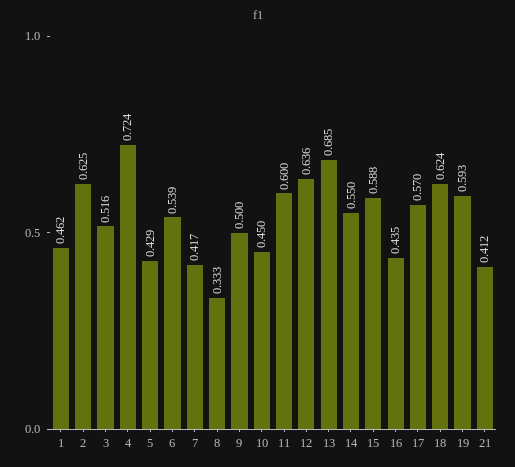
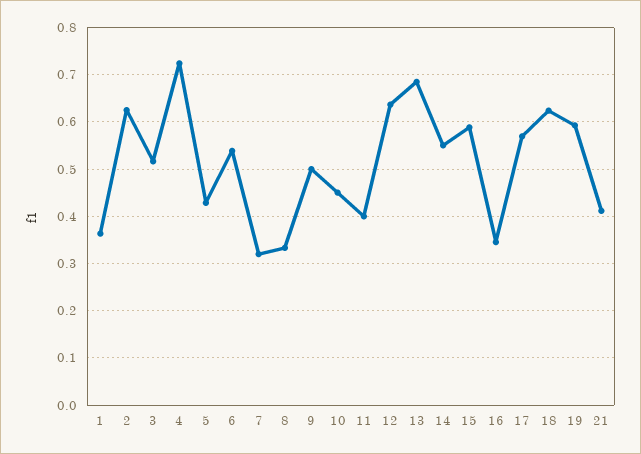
  {
-   "1": 0.462,
+   "1": 0.36,
    "2": 0.625,
    "3": 0.516,
    "4": 0.724,
    "5": 0.429,
    "6": 0.539,
-   "7": 0.417,
+   "7": 0.32,
    "8": 0.333,
    "9": 0.5,
    "10": 0.45,
-   "11": 0.6,
+   "11": 0.4,
    "12": 0.636,
    "13": 0.685,
    "14": 0.55,
    "15": 0.588,
-   "16": 0.435,
+   "16": 0.34,
    "17": 0.57,
    "18": 0.624,
    "19": 0.593,
    "21": 0.412
  }

